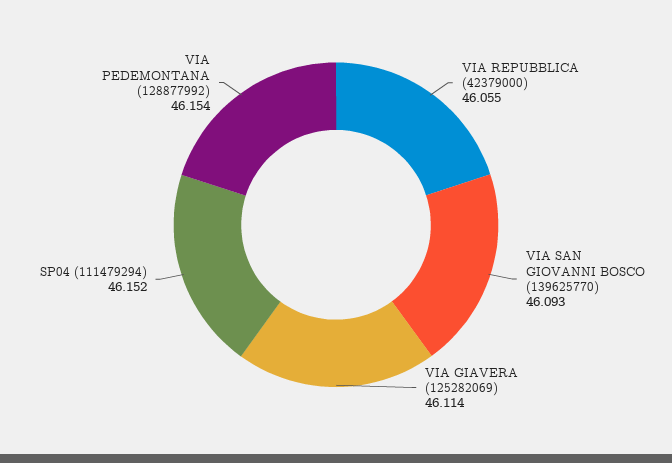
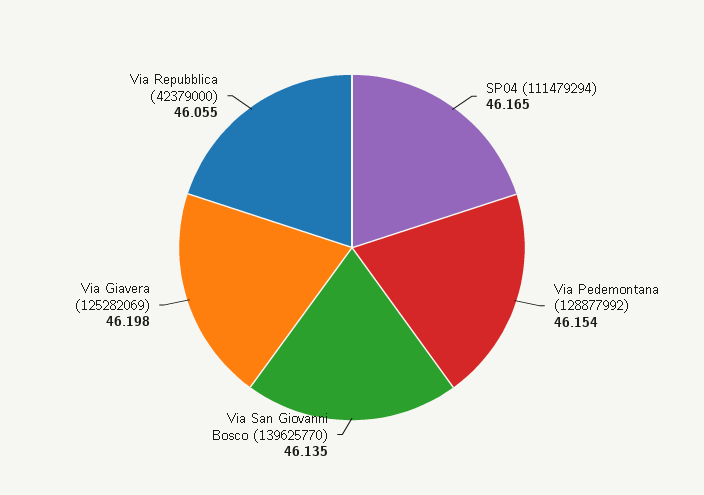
  {
    "VIA REPUBBLICA (42379000)": 46.055,
-   "VIA SAN GIOVANNI BOSCO (139625770)": 46.093,
+   "VIA SAN GIOVANNI BOSCO (139625770)": 46.135,
-   "VIA GIAVERA (125282069)": 46.114,
+   "VIA GIAVERA (125282069)": 46.198,
-   "SP04 (111479294)": 46.152,
+   "SP04 (111479294)": 46.165,
    "VIA PEDEMONTANA (128877992)": 46.154
  }

